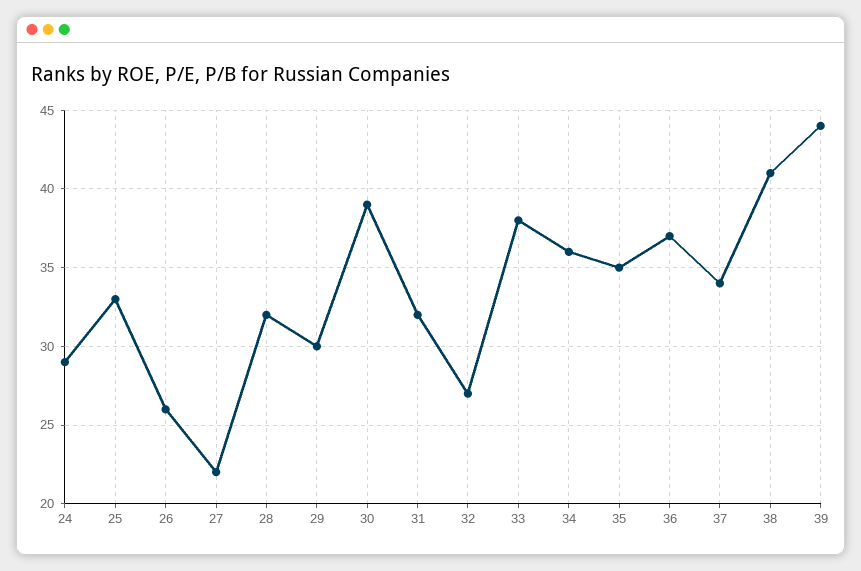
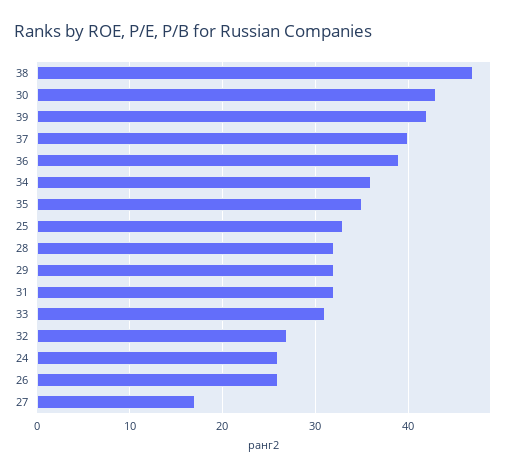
  {
-   "24": 29,
+   "24": 26,
    "25": 33,
    "26": 26,
-   "27": 22,
+   "27": 17,
    "28": 32,
-   "29": 30,
+   "29": 32,
-   "30": 39,
+   "30": 43,
    "31": 32,
    "32": 27,
-   "33": 38,
+   "33": 31,
    "34": 36,
    "35": 35,
-   "36": 37,
+   "36": 39,
-   "37": 34,
+   "37": 40,
-   "38": 41,
+   "38": 47,
-   "39": 44
+   "39": 42
  }

